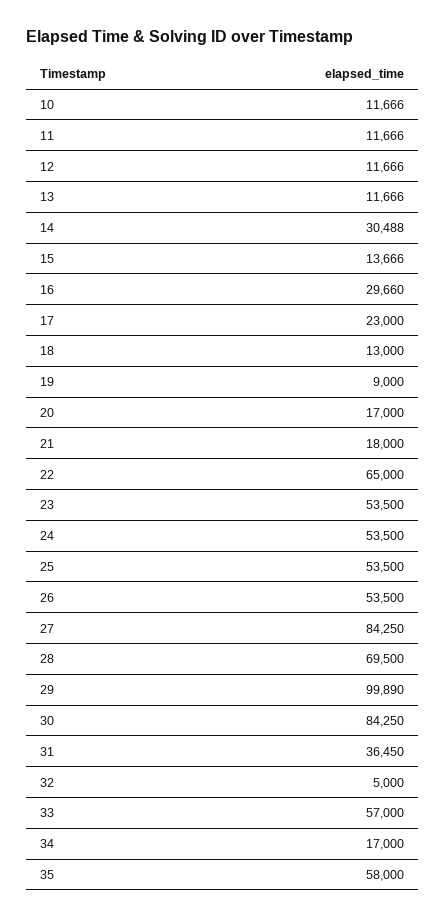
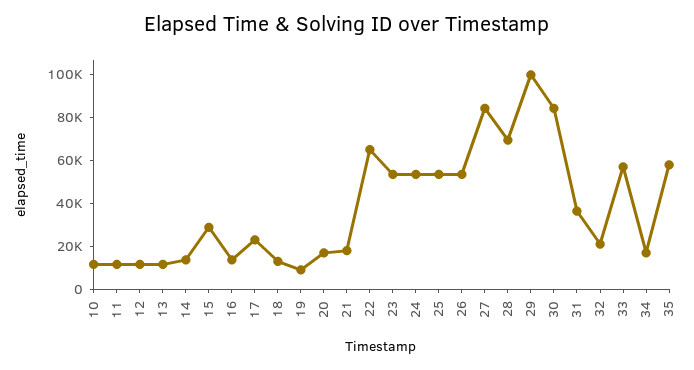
  {
    "10": 11666,
    "11": 11666,
    "12": 11666,
    "13": 11666,
-   "14": 30488,
+   "14": 15000,
-   "15": 13666,
+   "15": 30000,
-   "16": 29660,
+   "16": 15000,
    "17": 23000,
    "18": 13000,
    "19": 9000,
    "20": 17000,
    "21": 18000,
    "22": 65000,
    "23": 53500,
    "24": 53500,
    "25": 53500,
    "26": 53500,
    "27": 84250,
    "28": 69500,
    "29": 99890,
    "30": 84250,
    "31": 36450,
-   "32": 5000,
+   "32": 20000,
    "33": 57000,
    "34": 17000,
    "35": 58000
  }

